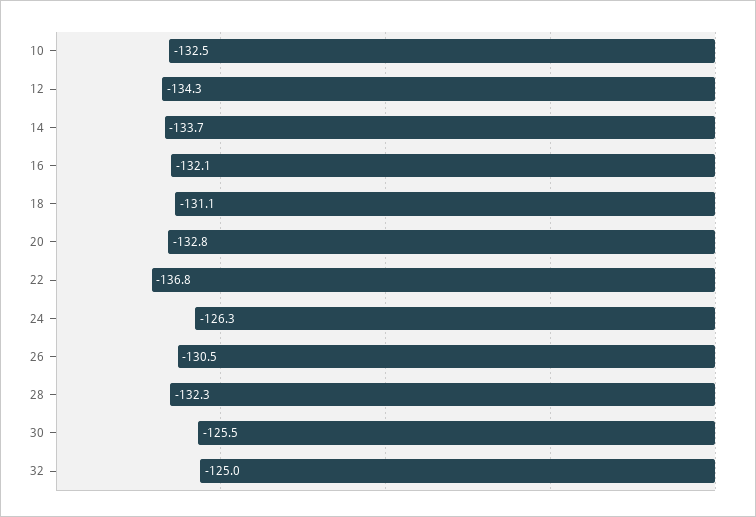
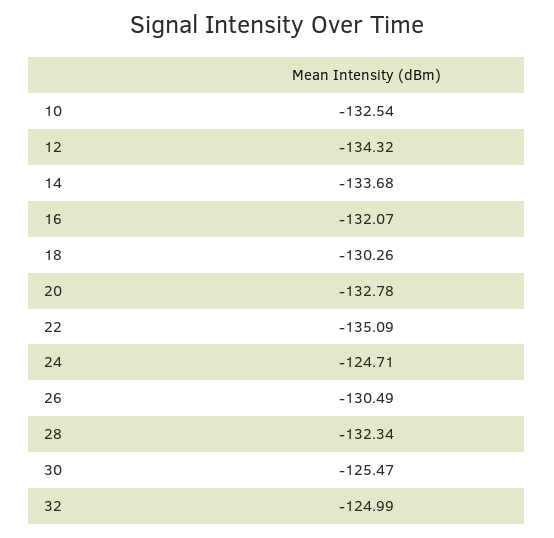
  {
    "10": -132.54,
    "12": -134.32,
    "14": -133.68,
    "16": -132.07,
-   "18": -131.1,
+   "18": -130.26,
    "20": -132.78,
-   "22": -136.8,
+   "22": -135.09,
-   "24": -126.3,
+   "24": -124.71,
    "26": -130.49,
    "28": -132.34,
    "30": -125.47,
    "32": -124.99
  }

